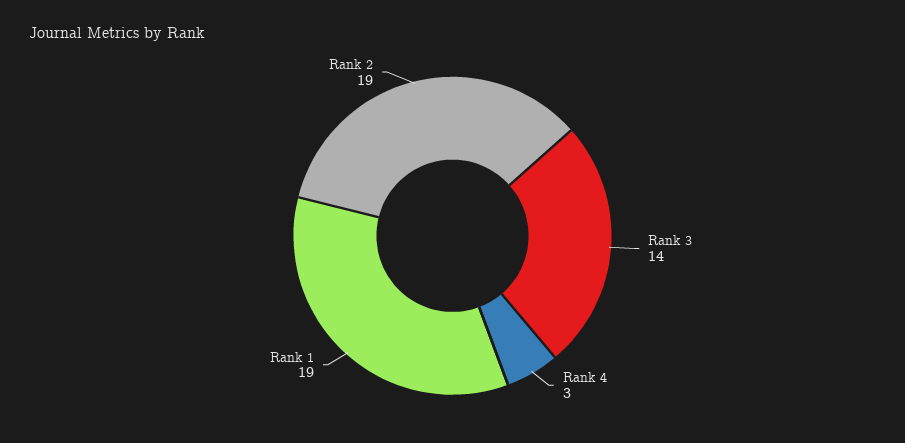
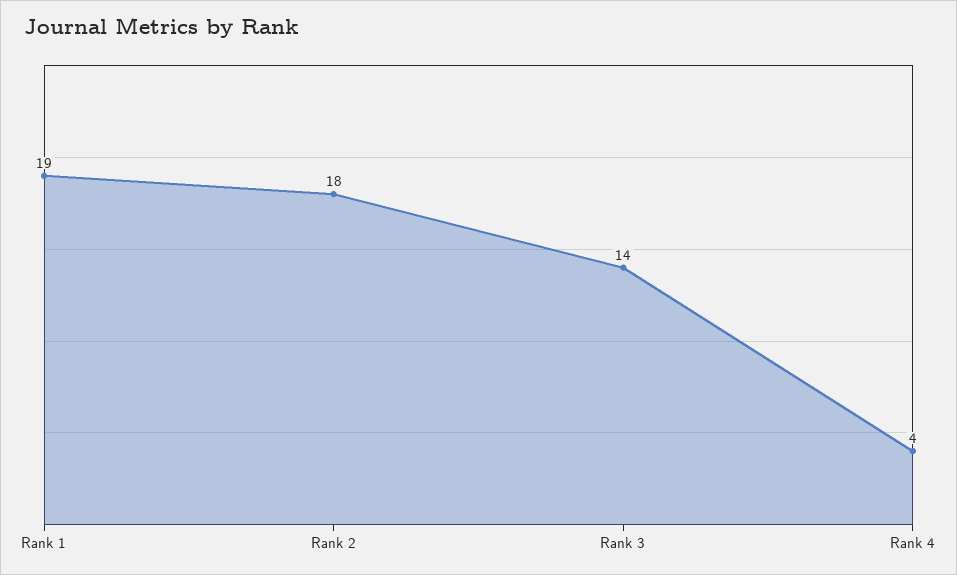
  {
    "Rank 3": 14,
-   "Rank 4": 3,
+   "Rank 4": 4,
    "Rank 1": 19,
-   "Rank 2": 19
+   "Rank 2": 18
  }

